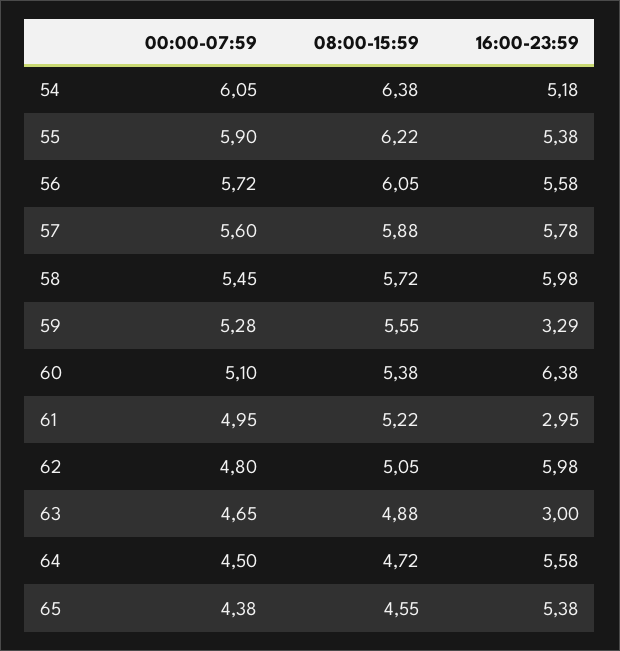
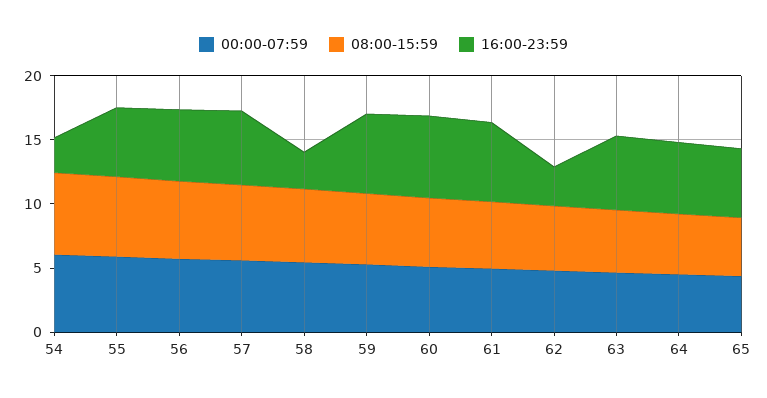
  {
    "00:00-07:59": {
      "54": 6.05,
      "55": 5.9,
      "56": 5.72,
      "57": 5.6,
      "58": 5.45,
      "59": 5.28,
      "60": 5.1,
      "61": 4.95,
      "62": 4.8,
      "63": 4.65,
      "64": 4.5,
      "65": 4.38
    },
    "08:00-15:59": {
      "54": 6.38,
      "55": 6.22,
      "56": 6.05,
      "57": 5.88,
      "58": 5.72,
      "59": 5.55,
      "60": 5.38,
      "61": 5.22,
      "62": 5.05,
      "63": 4.88,
      "64": 4.72,
      "65": 4.55
    },
    "16:00-23:59": {
-     "54": 5.18,
+     "54": 3,
      "55": 5.38,
      "56": 5.58,
      "57": 5.78,
-     "58": 5.98,
+     "58": 3,
-     "59": 3.29,
+     "59": 6,
      "60": 6.38,
-     "61": 2.95,
+     "61": 6,
-     "62": 5.98,
+     "62": 3,
-     "63": 3,
+     "63": 6,
      "64": 5.58,
      "65": 5.38
    }
  }

